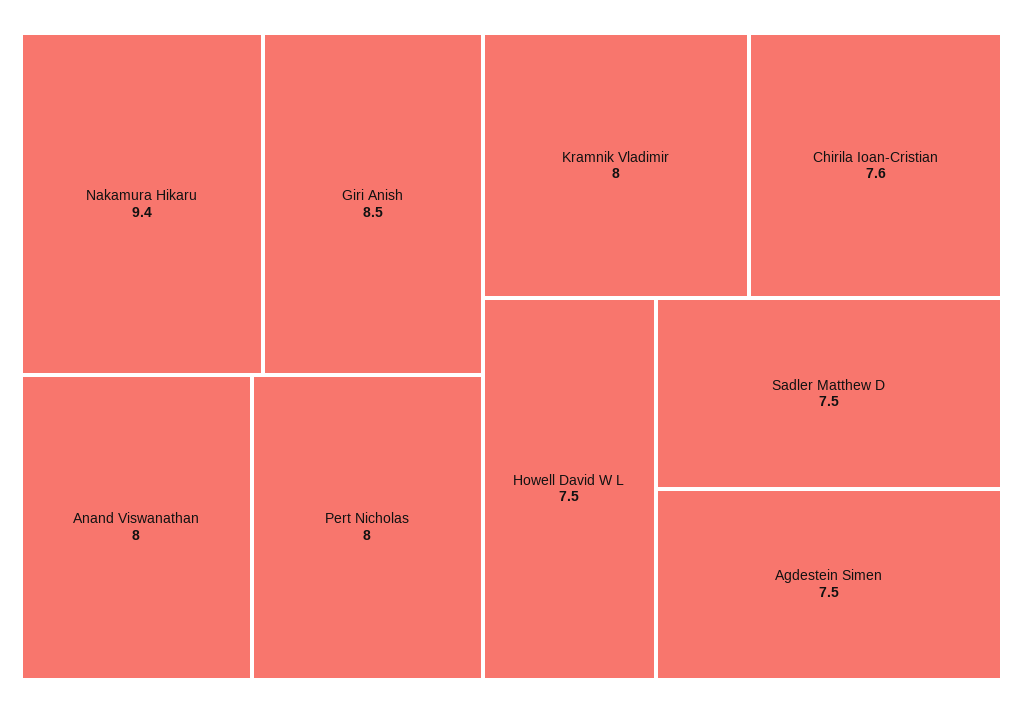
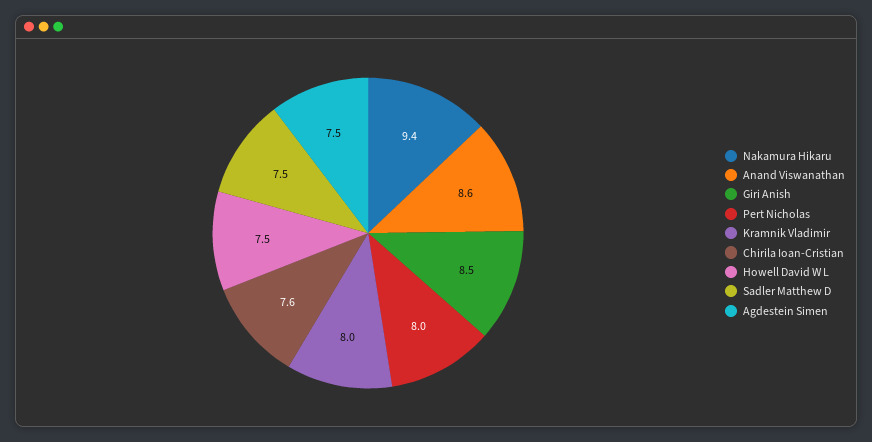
  {
    "Nakamura Hikaru": 9.4,
    "Giri Anish": 8.5,
-   "Anand Viswanathan": 8,
+   "Anand Viswanathan": 8.6,
    "Pert Nicholas": 8,
    "Kramnik Vladimir": 8,
    "Chirila Ioan-Cristian": 7.6,
    "Howell David W L": 7.5,
    "Sadler Matthew D": 7.5,
    "Agdestein Simen": 7.5
  }

